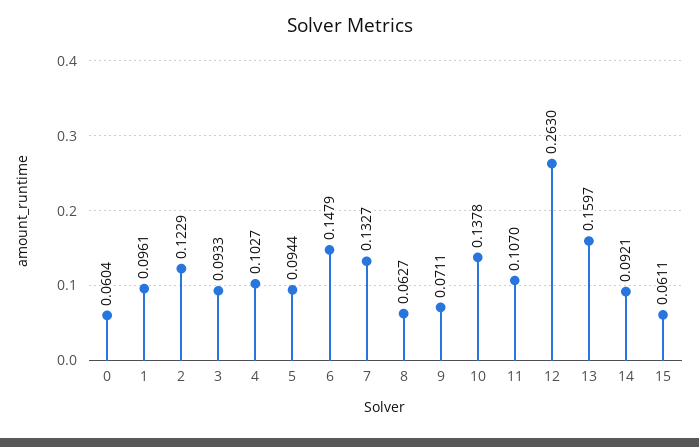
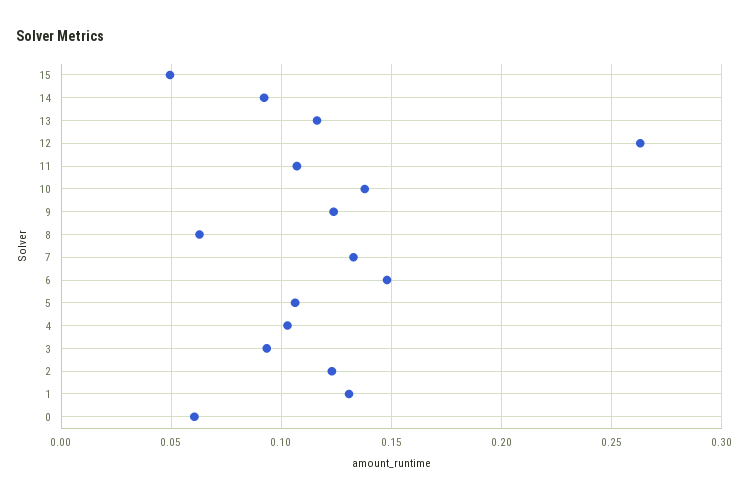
  {
    "0": 0.0604,
-   "1": 0.0961,
+   "1": 0.13,
    "2": 0.1229,
    "3": 0.0933,
    "4": 0.1027,
-   "5": 0.0944,
+   "5": 0.105,
    "6": 0.1479,
    "7": 0.1327,
    "8": 0.0627,
-   "9": 0.0711,
+   "9": 0.125,
    "10": 0.1378,
    "11": 0.107,
    "12": 0.263,
-   "13": 0.1597,
+   "13": 0.115,
    "14": 0.0921,
-   "15": 0.0611
+   "15": 0.05
  }

